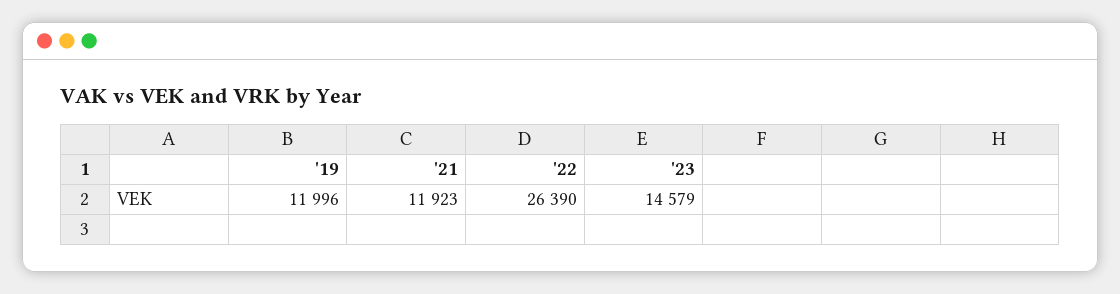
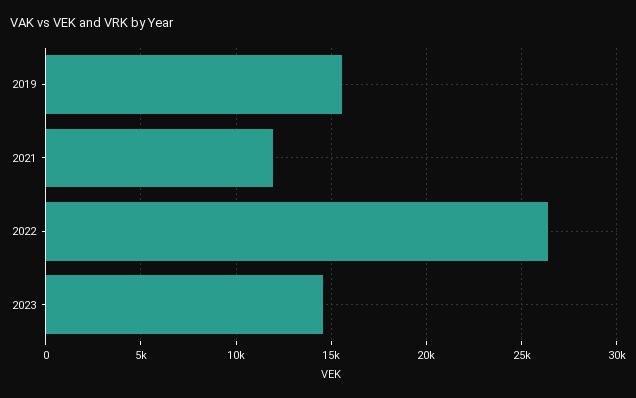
  {
-   "'19": 11996,
+   "'19": 15500,
    "'21": 11923,
    "'22": 26390,
    "'23": 14579
  }

